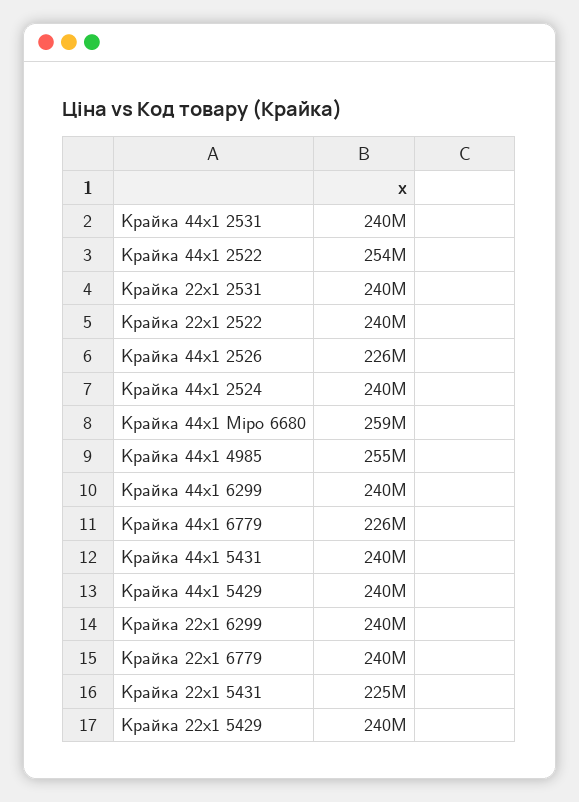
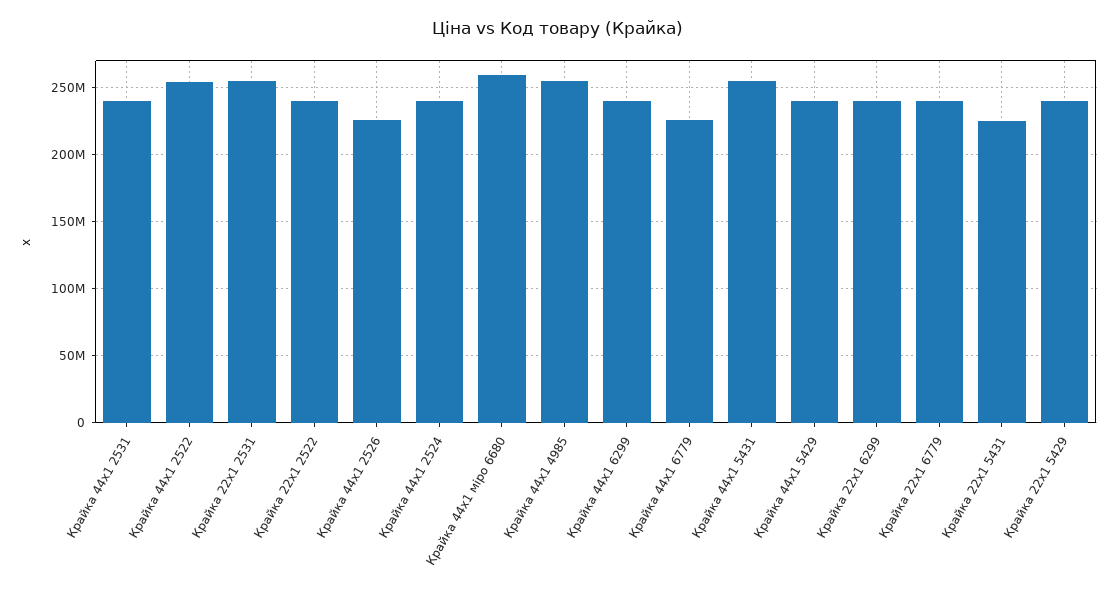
  {
    "Крайка 44x1 2531": 240000000,
    "Крайка 44x1 2522": 254000000,
-   "Крайка 22x1 2531": 240000000,
+   "Крайка 22x1 2531": 255000000,
    "Крайка 22x1 2522": 240000000,
    "Крайка 44x1 2526": 226000000,
    "Крайка 44x1 2524": 240000000,
    "Крайка 44x1 Міро 6680": 259000000,
    "Крайка 44x1 4985": 255000000,
    "Крайка 44x1 6299": 240000000,
    "Крайка 44x1 6779": 226000000,
-   "Крайка 44x1 5431": 240000000,
+   "Крайка 44x1 5431": 255000000,
    "Крайка 44x1 5429": 240000000,
    "Крайка 22x1 6299": 240000000,
    "Крайка 22x1 6779": 240000000,
    "Крайка 22x1 5431": 225000000,
    "Крайка 22x1 5429": 240000000
  }

